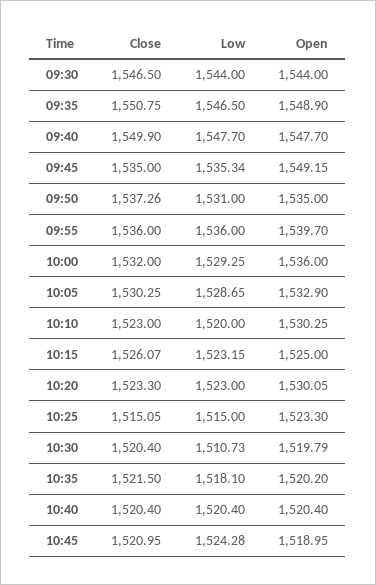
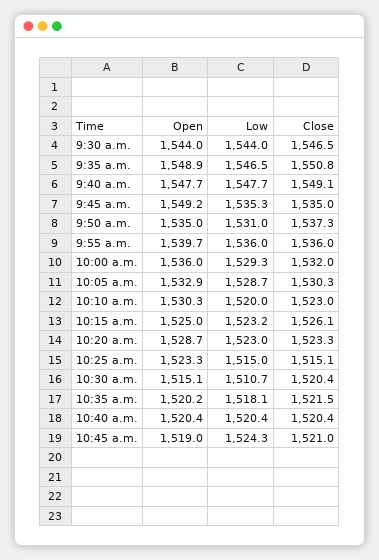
  {
    "Close": {
      "09:30": 1546.5,
      "09:35": 1550.75,
-     "09:40": 1549.9,
+     "09:40": 1549.1,
      "09:45": 1535,
      "09:50": 1537.26,
      "09:55": 1536,
      "10:00": 1532,
      "10:05": 1530.25,
      "10:10": 1523,
      "10:15": 1526.07,
      "10:20": 1523.3,
      "10:25": 1515.05,
      "10:30": 1520.4,
      "10:35": 1521.5,
      "10:40": 1520.4,
      "10:45": 1520.95
    },
    "Low": {
      "09:30": 1544,
      "09:35": 1546.5,
      "09:40": 1547.7,
      "09:45": 1535.34,
      "09:50": 1531,
      "09:55": 1536,
      "10:00": 1529.25,
      "10:05": 1528.65,
      "10:10": 1520,
      "10:15": 1523.15,
      "10:20": 1523,
      "10:25": 1515,
      "10:30": 1510.73,
      "10:35": 1518.1,
      "10:40": 1520.4,
      "10:45": 1524.28
    },
    "Open": {
      "09:30": 1544,
      "09:35": 1548.9,
      "09:40": 1547.7,
      "09:45": 1549.15,
      "09:50": 1535,
      "09:55": 1539.7,
      "10:00": 1536,
      "10:05": 1532.9,
      "10:10": 1530.25,
      "10:15": 1525,
-     "10:20": 1530.05,
+     "10:20": 1528.7,
      "10:25": 1523.3,
-     "10:30": 1519.79,
+     "10:30": 1515.1,
      "10:35": 1520.2,
      "10:40": 1520.4,
      "10:45": 1518.95
    }
  }

